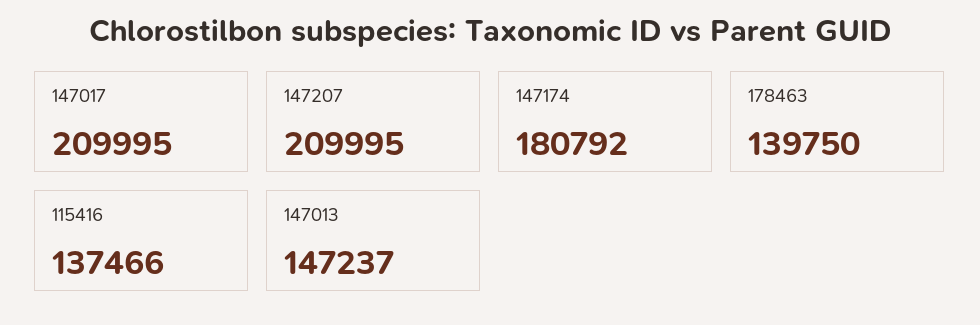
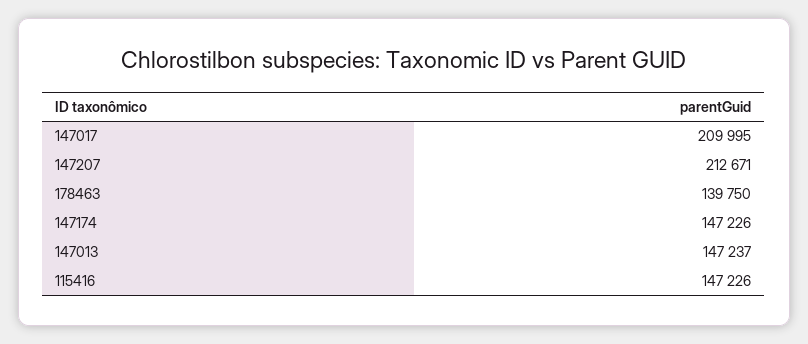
  {
    "147017": 209995,
-   "147207": 209995,
+   "147207": 212671,
-   "147174": 180792,
+   "147174": 147226,
    "178463": 139750,
-   "115416": 137466,
+   "115416": 147226,
    "147013": 147237
  }

